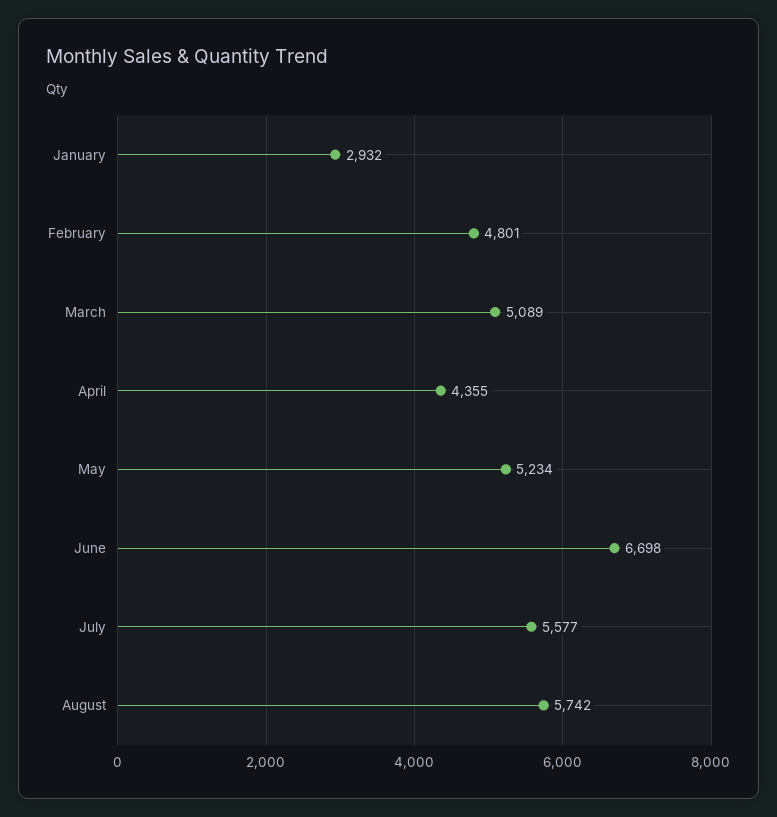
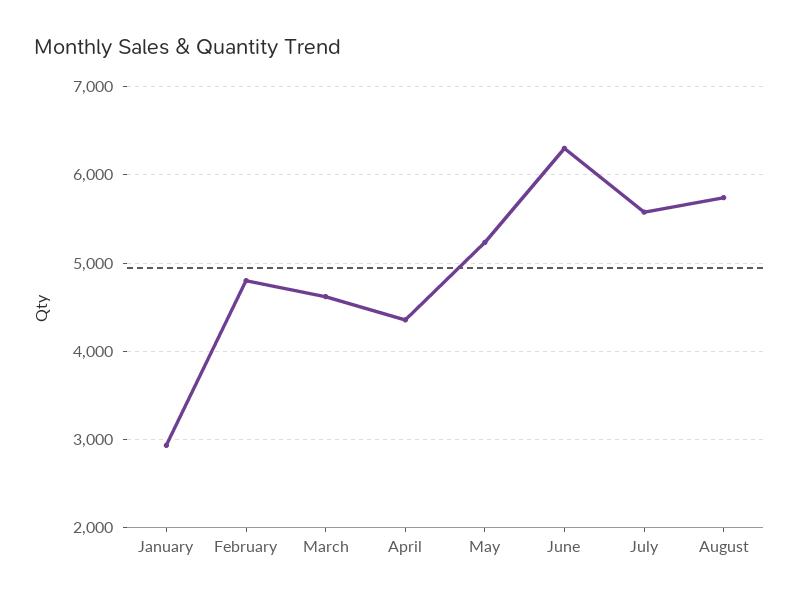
  {
    "January": 2932,
    "February": 4801,
-   "March": 5089,
+   "March": 4600,
    "April": 4355,
    "May": 5234,
-   "June": 6698,
+   "June": 6300,
    "July": 5577,
    "August": 5742
  }

